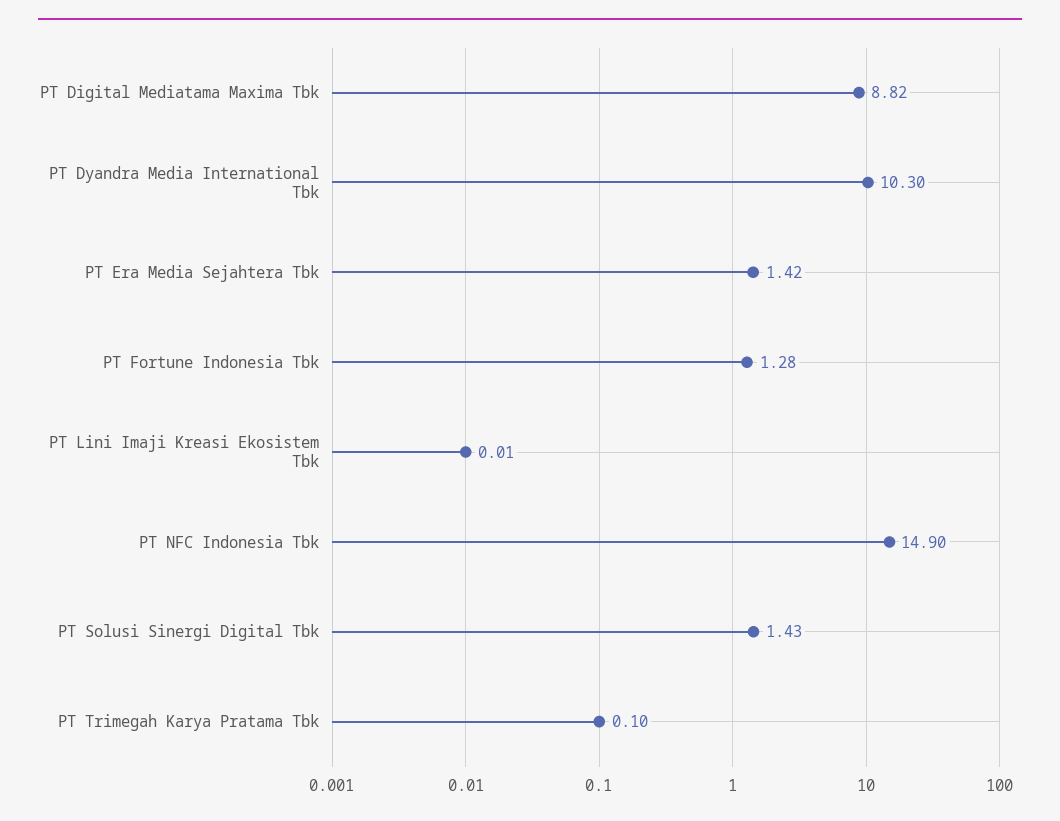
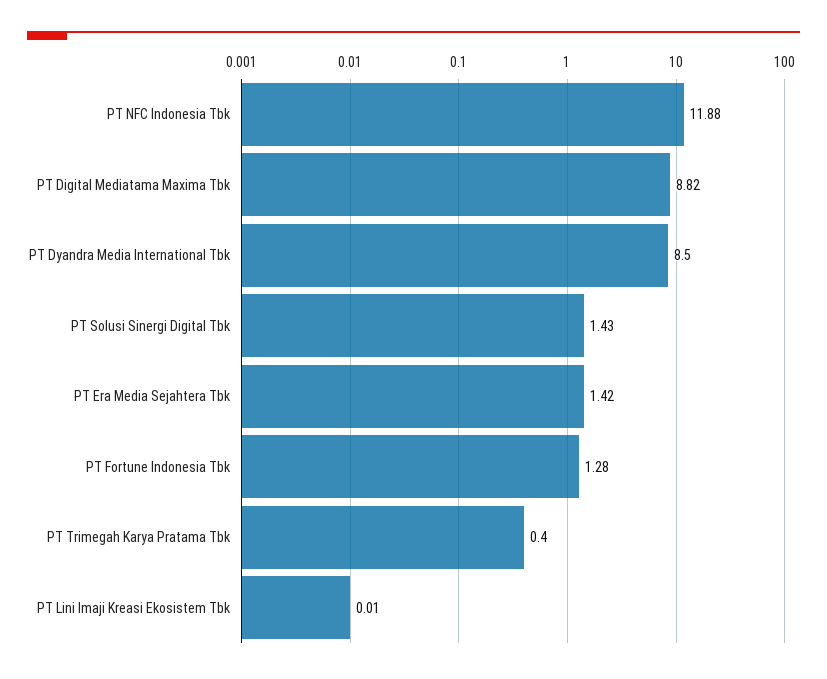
  {
    "PT Digital Mediatama Maxima Tbk": 8.82,
-   "PT Dyandra Media International Tbk": 10.3,
+   "PT Dyandra Media International Tbk": 8.5,
    "PT Era Media Sejahtera Tbk": 1.42,
    "PT Fortune Indonesia Tbk": 1.28,
    "PT Lini Imaji Kreasi Ekosistem Tbk": 0.01,
-   "PT NFC Indonesia Tbk": 14.9,
+   "PT NFC Indonesia Tbk": 11.88,
    "PT Solusi Sinergi Digital Tbk": 1.43,
-   "PT Trimegah Karya Pratama Tbk": 0.1
+   "PT Trimegah Karya Pratama Tbk": 0.4
  }

